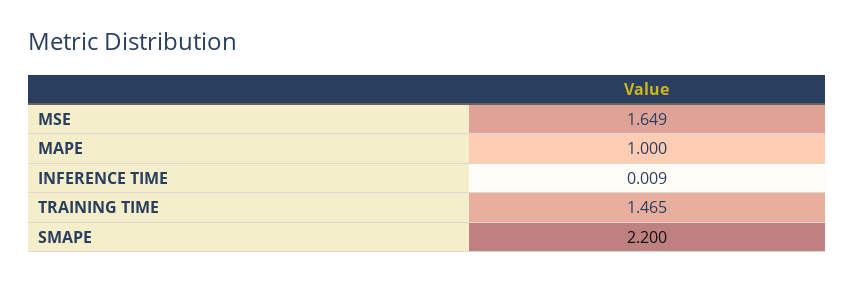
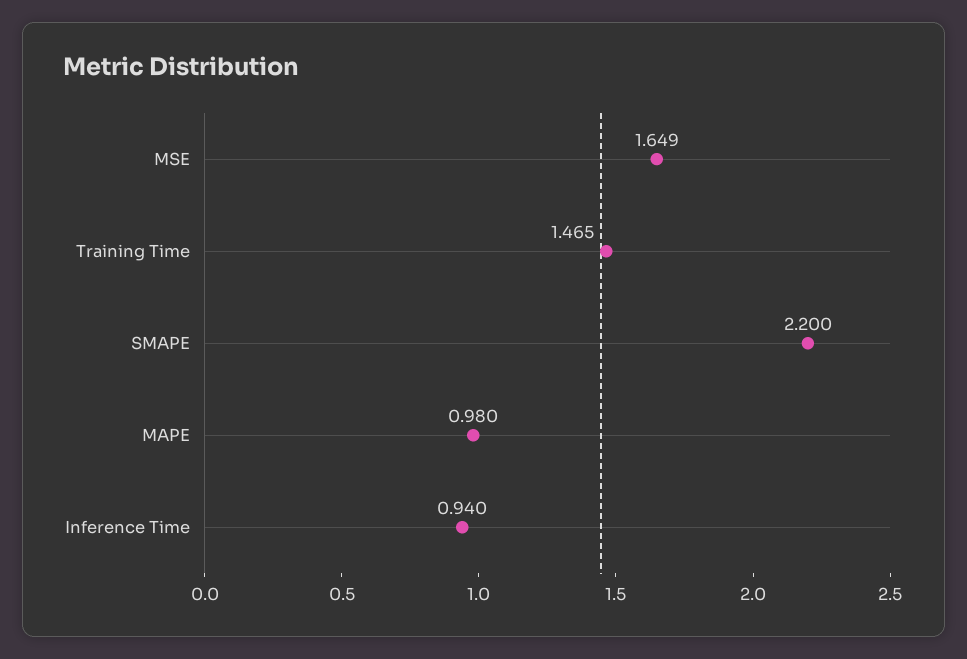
  {
    "MSE": 1.649,
-   "MAPE": 1,
+   "MAPE": 0.98,
-   "INFERENCE TIME": 0.009,
+   "INFERENCE TIME": 0.94,
    "TRAINING TIME": 1.465,
    "SMAPE": 2.2
  }

